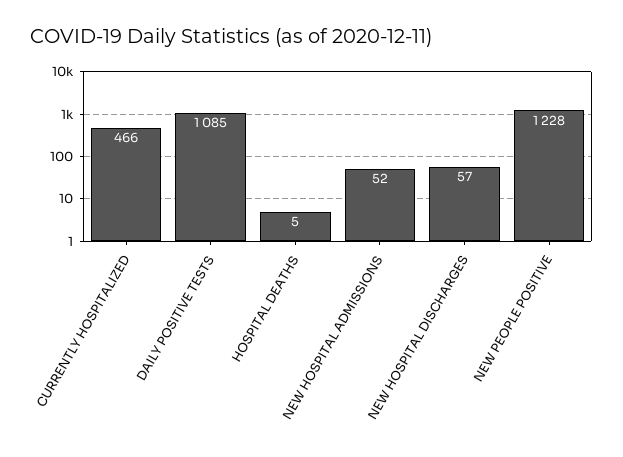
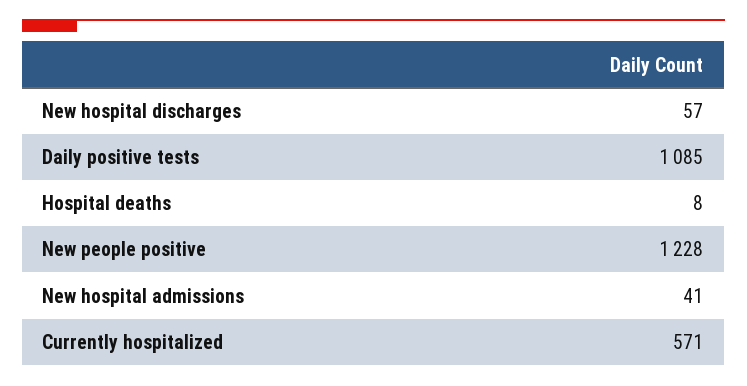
  {
-   "CURRENTLY HOSPITALIZED": 466,
+   "CURRENTLY HOSPITALIZED": 571,
    "DAILY POSITIVE TESTS": 1085,
-   "HOSPITAL DEATHS": 5,
+   "HOSPITAL DEATHS": 8,
-   "NEW HOSPITAL ADMISSIONS": 52,
+   "NEW HOSPITAL ADMISSIONS": 41,
    "NEW HOSPITAL DISCHARGES": 57,
    "NEW PEOPLE POSITIVE": 1228
  }

